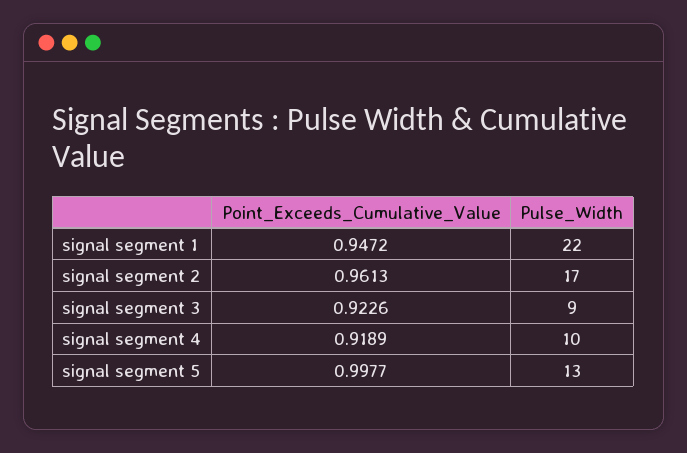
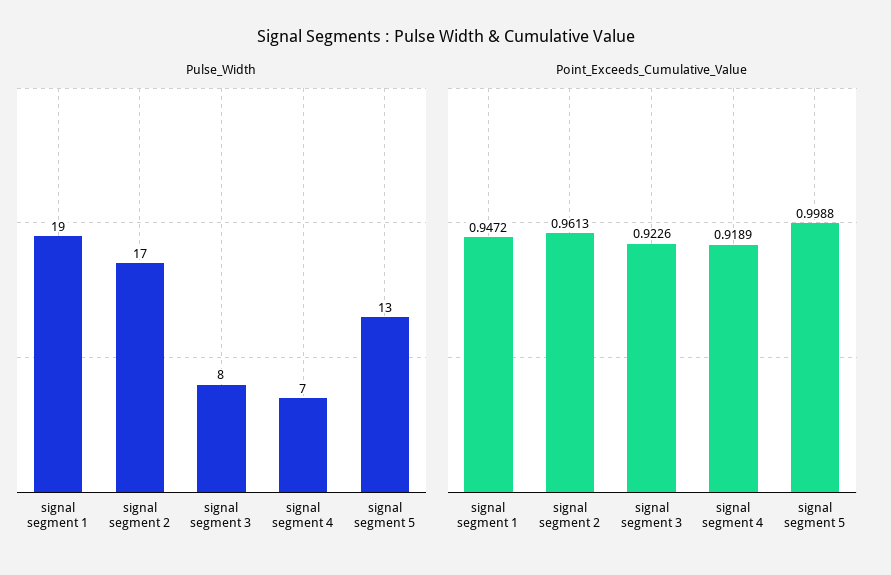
  {
    "Point_Exceeds_Cumulative_Value": {
      "signal segment 1": 0.9472,
      "signal segment 2": 0.9613,
      "signal segment 3": 0.9226,
      "signal segment 4": 0.9189,
-     "signal segment 5": 0.9977
+     "signal segment 5": 0.9988
    },
    "Pulse_Width": {
-     "signal segment 1": 22,
+     "signal segment 1": 19,
      "signal segment 2": 17,
-     "signal segment 3": 9,
+     "signal segment 3": 8,
-     "signal segment 4": 10,
+     "signal segment 4": 7,
      "signal segment 5": 13
    }
  }

